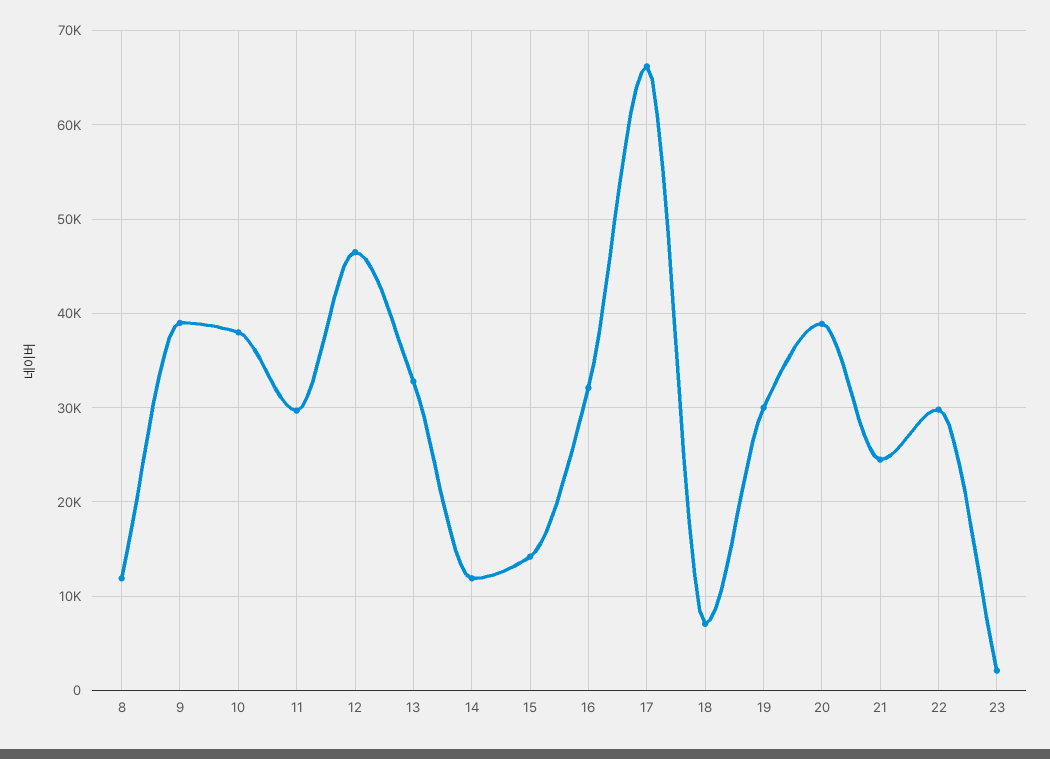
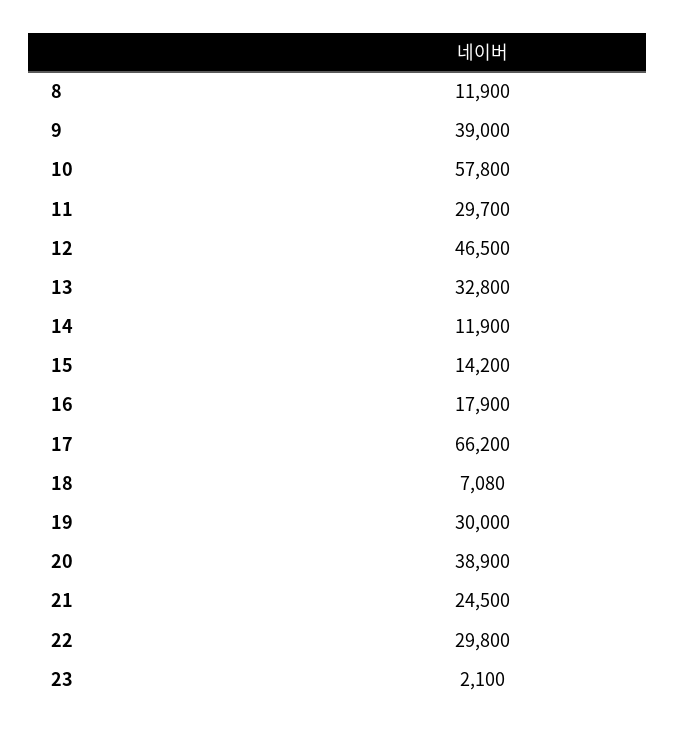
  {
    "8": 11900,
    "9": 39000,
-   "10": 38000,
+   "10": 57800,
    "11": 29700,
    "12": 46500,
    "13": 32800,
    "14": 11900,
    "15": 14200,
-   "16": 32000,
+   "16": 17900,
    "17": 66200,
    "18": 7080,
    "19": 30000,
    "20": 38900,
    "21": 24500,
    "22": 29800,
    "23": 2100
  }

